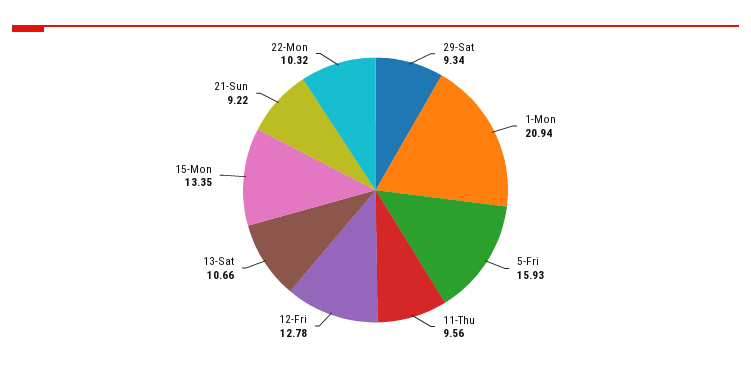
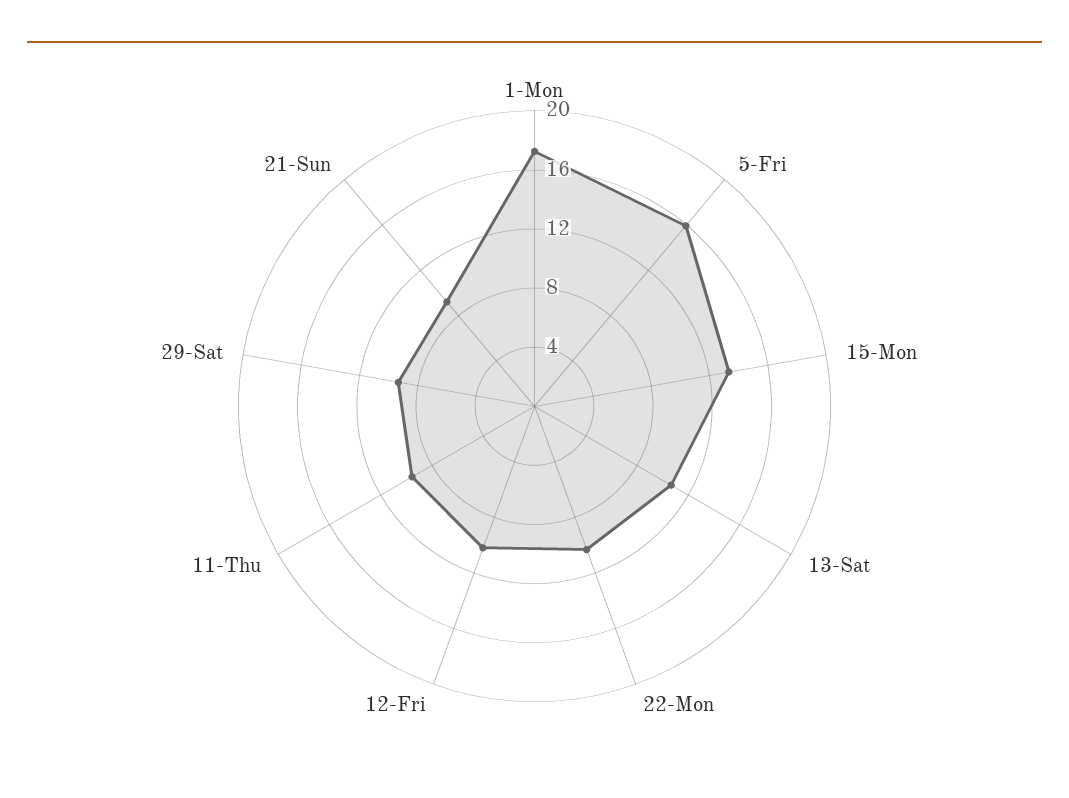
  {
    "29-Sat": 9.34,
-   "1-Mon": 20.94,
+   "1-Mon": 17,
    "5-Fri": 15.93,
    "11-Thu": 9.56,
-   "12-Fri": 12.78,
+   "12-Fri": 10,
    "13-Sat": 10.66,
    "15-Mon": 13.35,
    "21-Sun": 9.22,
    "22-Mon": 10.32
  }

